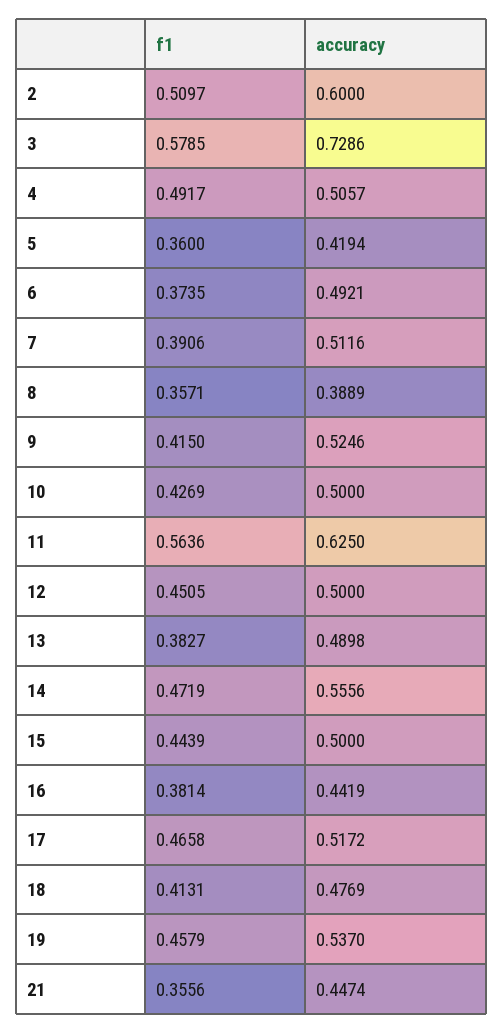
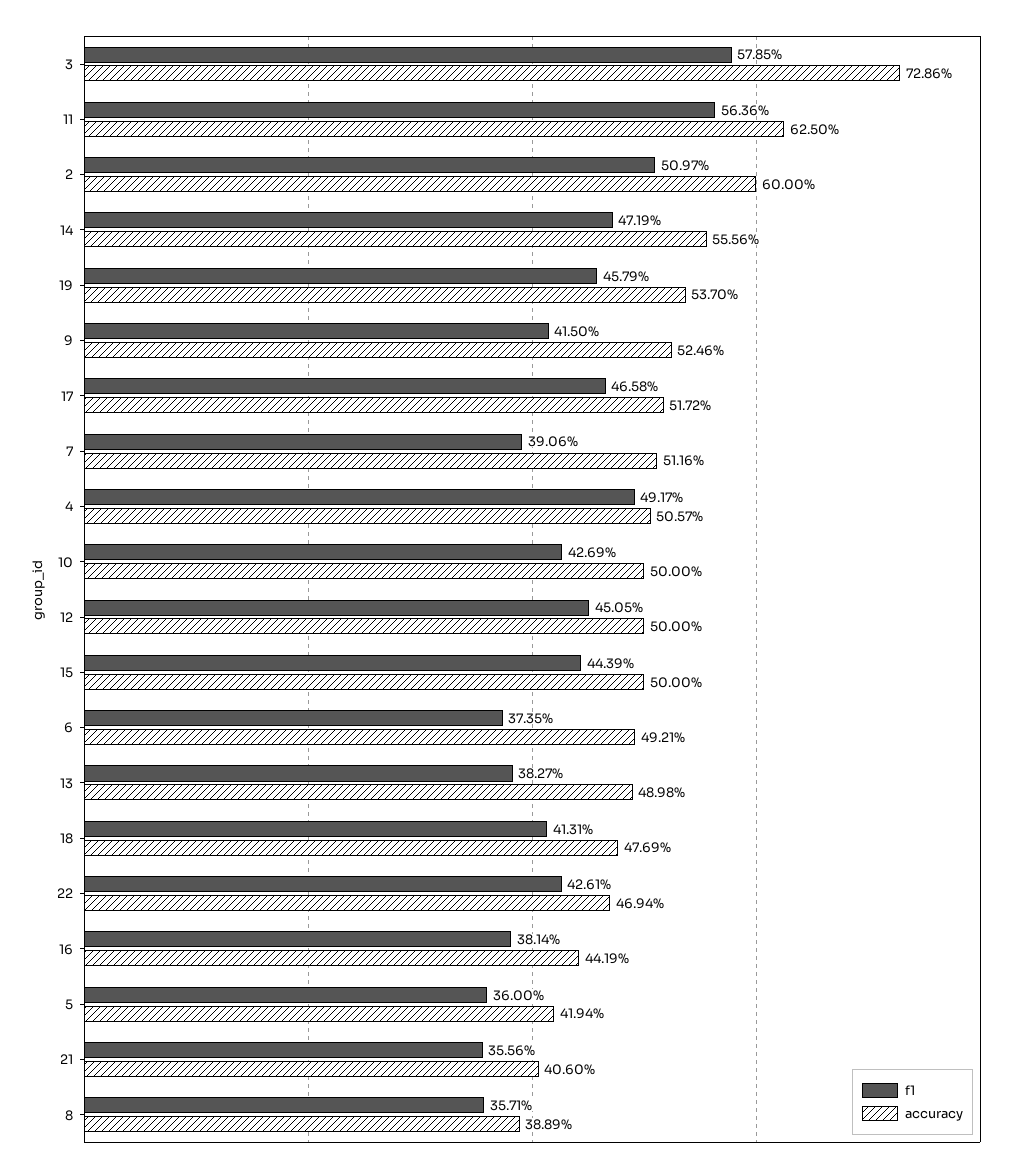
  {
    "f1": {
      "2": 0.5097,
      "3": 0.5785,
      "4": 0.4917,
      "5": 0.36,
      "6": 0.3735,
      "7": 0.3906,
      "8": 0.3571,
      "9": 0.415,
      "10": 0.4269,
      "11": 0.5636,
      "12": 0.4505,
      "13": 0.3827,
      "14": 0.4719,
      "15": 0.4439,
      "16": 0.3814,
      "17": 0.4658,
      "18": 0.4131,
      "19": 0.4579,
-     "21": 0.3556
+     "21": 0.3556,
+     "22": 0.4261
    },
    "accuracy": {
      "2": 0.6,
      "3": 0.7286,
      "4": 0.5057,
      "5": 0.4194,
      "6": 0.4921,
      "7": 0.5116,
      "8": 0.3889,
      "9": 0.5246,
      "10": 0.5,
      "11": 0.625,
      "12": 0.5,
      "13": 0.4898,
      "14": 0.5556,
      "15": 0.5,
      "16": 0.4419,
      "17": 0.5172,
      "18": 0.4769,
      "19": 0.537,
-     "21": 0.4474
+     "21": 0.406,
+     "22": 0.4694
    }
  }

